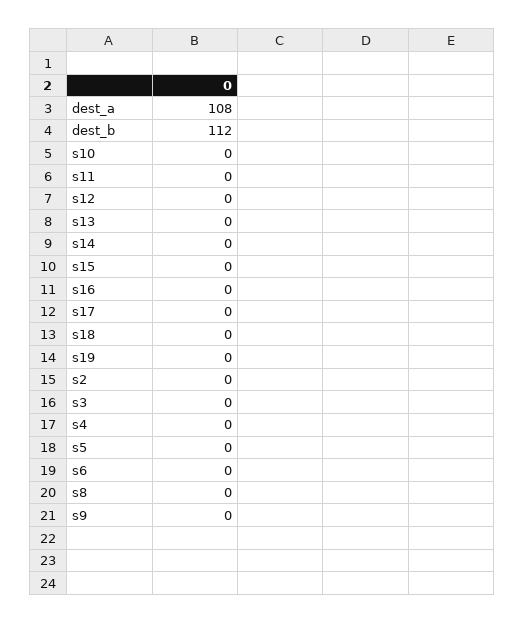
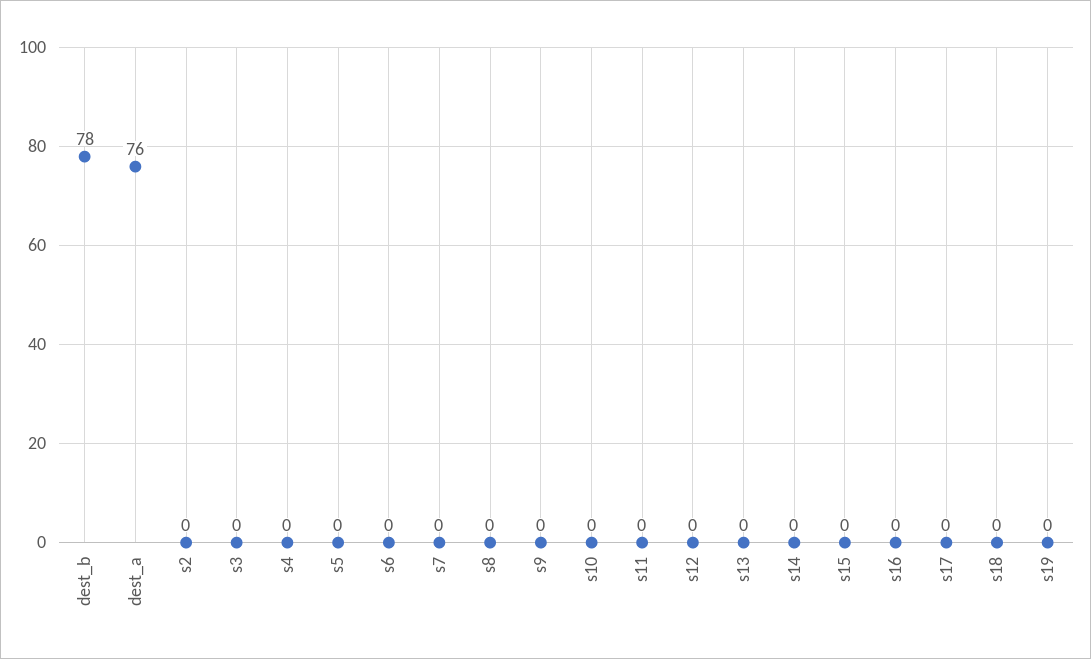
  {
-   "dest_a": 108,
+   "dest_a": 76,
-   "dest_b": 112,
+   "dest_b": 78,
    "s10": 0,
    "s11": 0,
    "s12": 0,
    "s13": 0,
    "s14": 0,
    "s15": 0,
    "s16": 0,
    "s17": 0,
    "s18": 0,
    "s19": 0,
    "s2": 0,
    "s3": 0,
    "s4": 0,
    "s5": 0,
    "s6": 0,
    "s8": 0,
-   "s9": 0
+   "s9": 0,
+   "s7": 0
  }

